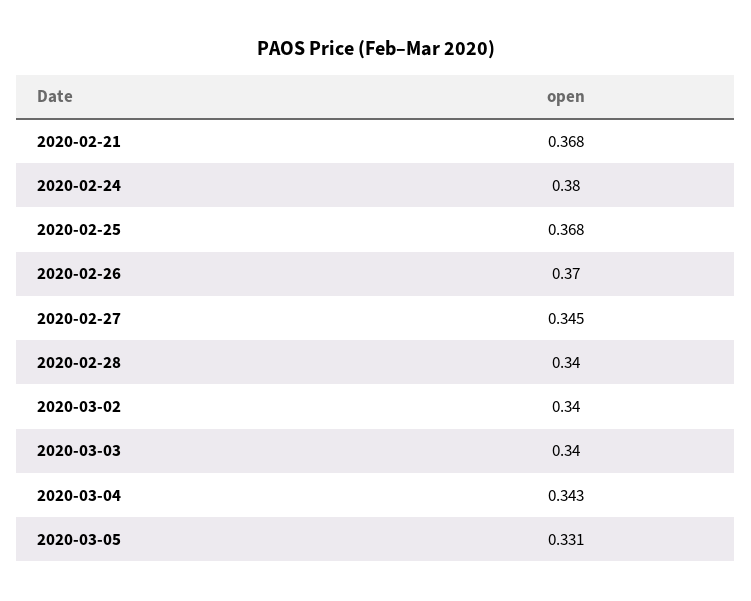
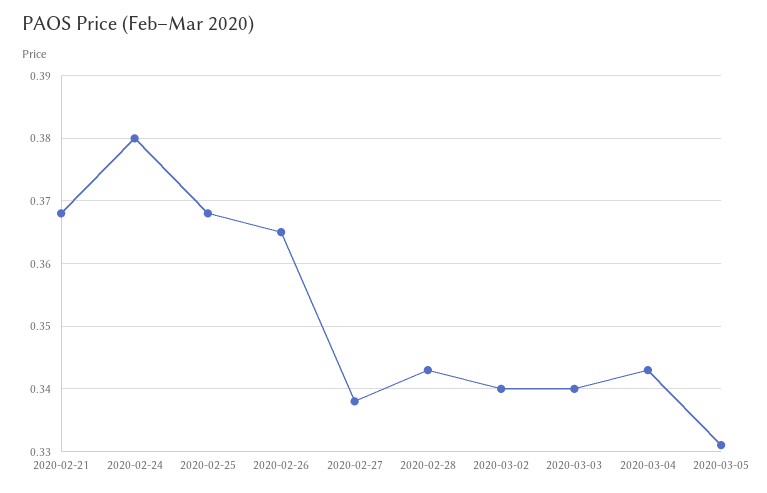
  {
    "2020-02-21": 0.368,
    "2020-02-24": 0.38,
    "2020-02-25": 0.368,
-   "2020-02-26": 0.37,
+   "2020-02-26": 0.365,
-   "2020-02-27": 0.345,
+   "2020-02-27": 0.338,
-   "2020-02-28": 0.34,
+   "2020-02-28": 0.343,
    "2020-03-02": 0.34,
    "2020-03-03": 0.34,
    "2020-03-04": 0.343,
    "2020-03-05": 0.331
  }

